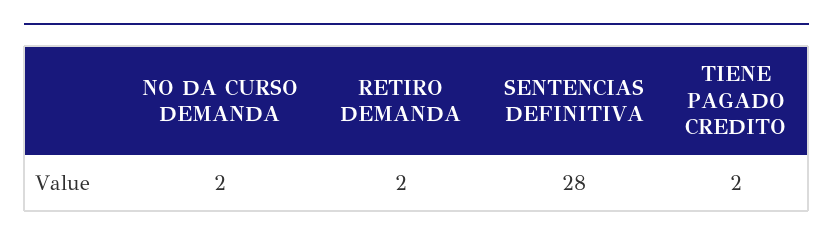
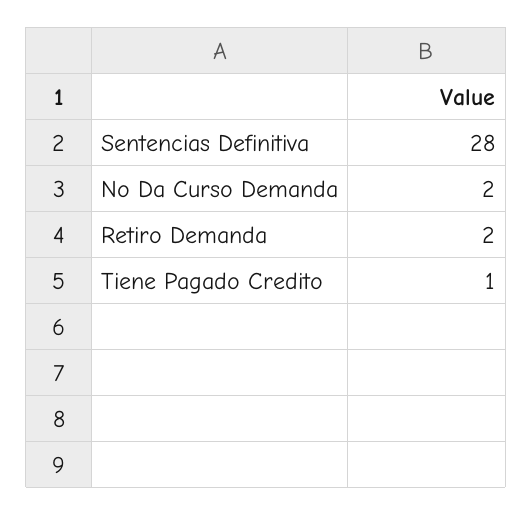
  {
    "NO DA CURSO DEMANDA": 2,
    "RETIRO DEMANDA": 2,
    "SENTENCIAS DEFINITIVA": 28,
-   "TIENE PAGADO CREDITO": 2
+   "TIENE PAGADO CREDITO": 1
  }

